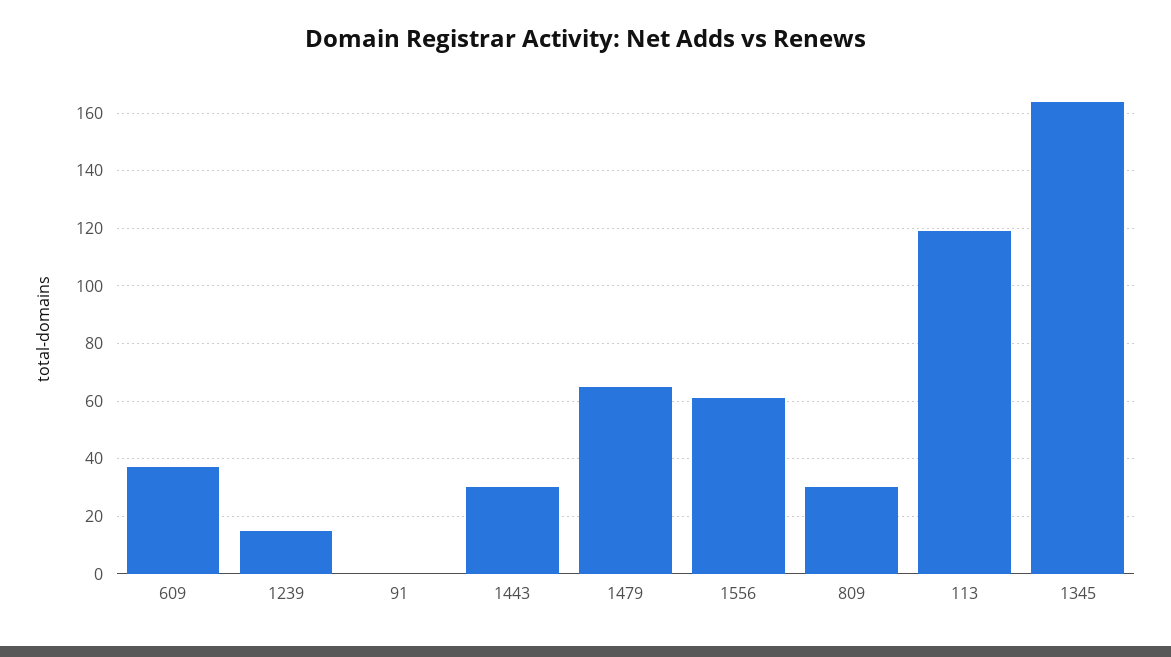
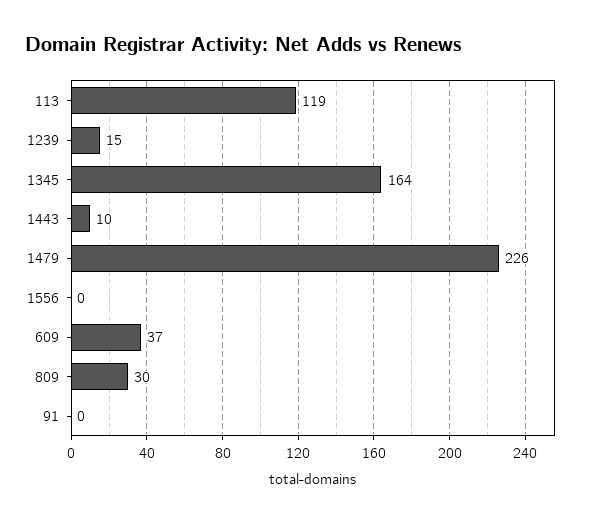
  {
    "609": 37,
    "1239": 15,
    "91": 0,
-   "1443": 30,
+   "1443": 10,
-   "1479": 65,
+   "1479": 226,
-   "1556": 60,
+   "1556": 0,
    "809": 30,
    "113": 119,
    "1345": 164
  }

